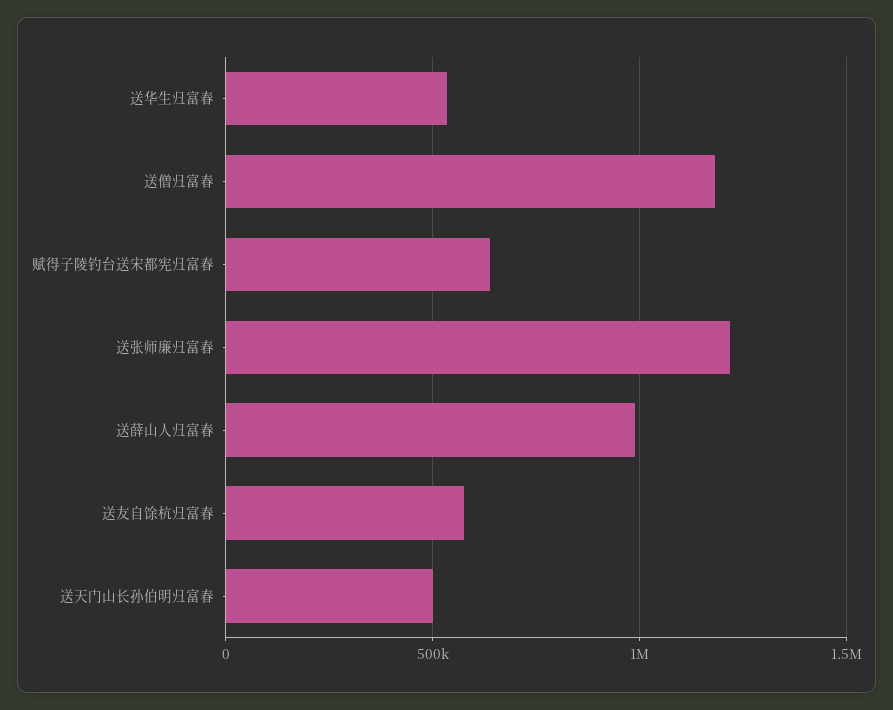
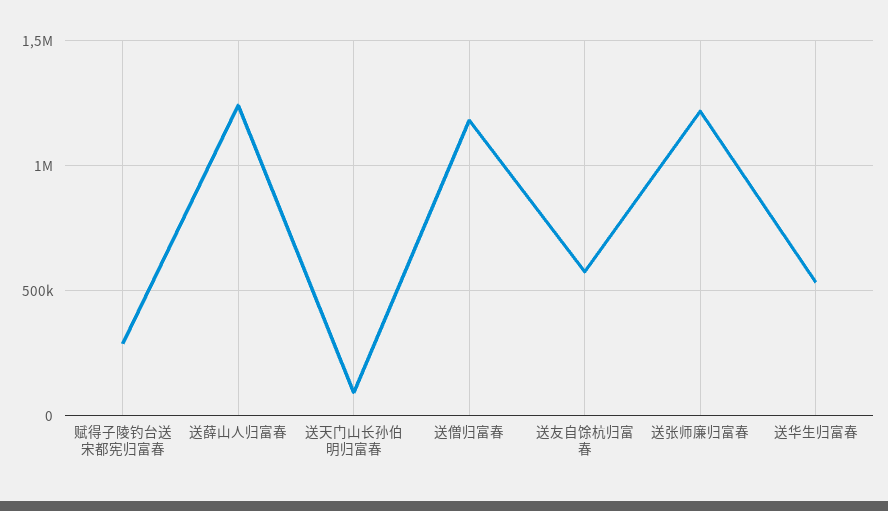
  {
    "送华生归富春": 550000,
    "送僧归富春": 1200000,
-   "赋得子陵钓台送宋都宪归富春": 650000,
+   "赋得子陵钓台送宋都宪归富春": 300000,
    "送张师廉归富春": 1200000,
-   "送薛山人归富春": 1000000,
+   "送薛山人归富春": 1250000,
    "送友自馀杭归富春": 600000,
-   "送天门山长孙伯明归富春": 500000
+   "送天门山长孙伯明归富春": 100000
  }

